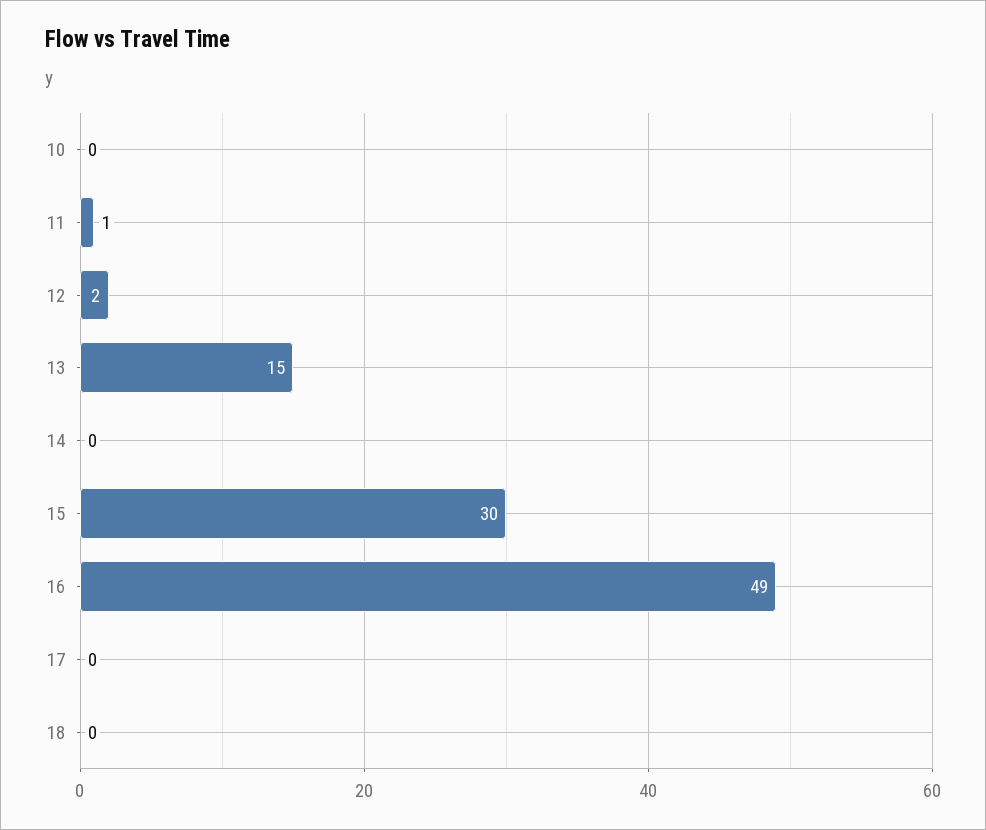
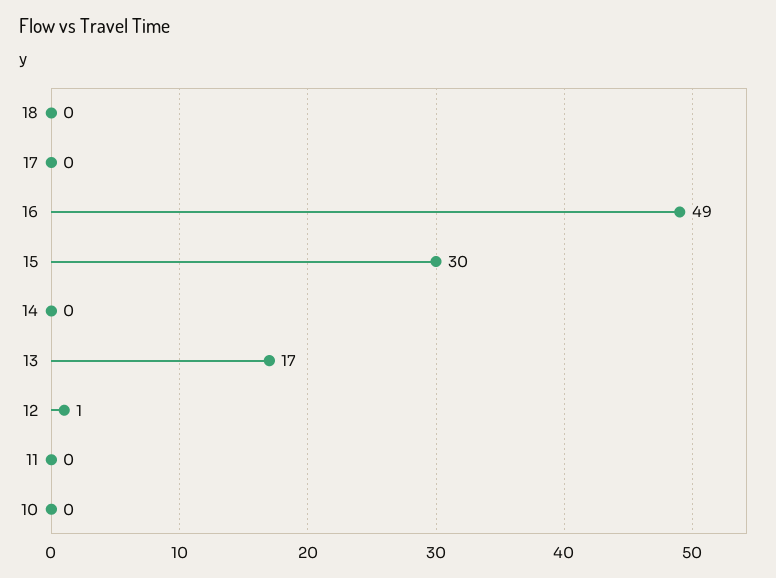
  {
    "10": 0,
-   "11": 1,
+   "11": 0,
-   "12": 2,
+   "12": 1,
-   "13": 15,
+   "13": 17,
    "14": 0,
    "15": 30,
    "16": 49,
    "17": 0,
    "18": 0
  }

